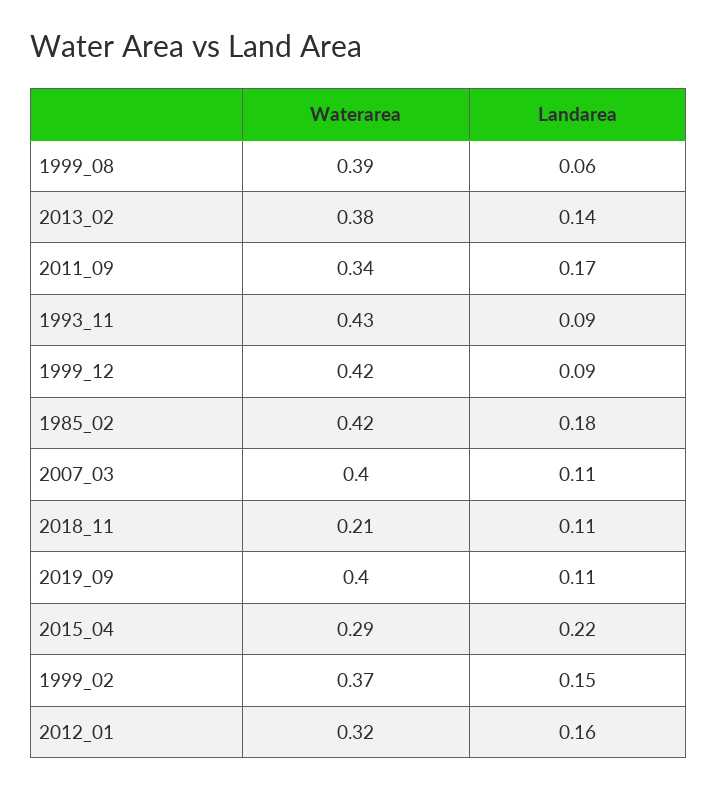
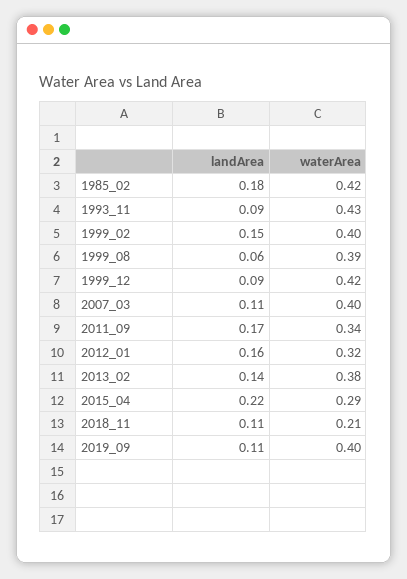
  {
    "Waterarea": {
      "1999_08": 0.39,
      "2013_02": 0.38,
      "2011_09": 0.34,
      "1993_11": 0.43,
      "1999_12": 0.42,
      "1985_02": 0.42,
      "2007_03": 0.4,
      "2018_11": 0.21,
      "2019_09": 0.4,
      "2015_04": 0.29,
-     "1999_02": 0.37,
+     "1999_02": 0.4,
      "2012_01": 0.32
    },
    "Landarea": {
      "1999_08": 0.06,
      "2013_02": 0.14,
      "2011_09": 0.17,
      "1993_11": 0.09,
      "1999_12": 0.09,
      "1985_02": 0.18,
      "2007_03": 0.11,
      "2018_11": 0.11,
      "2019_09": 0.11,
      "2015_04": 0.22,
      "1999_02": 0.15,
      "2012_01": 0.16
    }
  }

